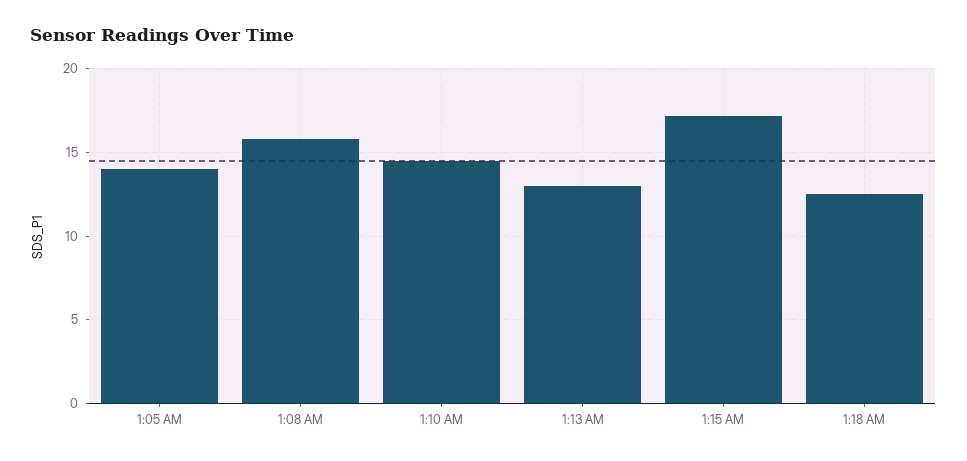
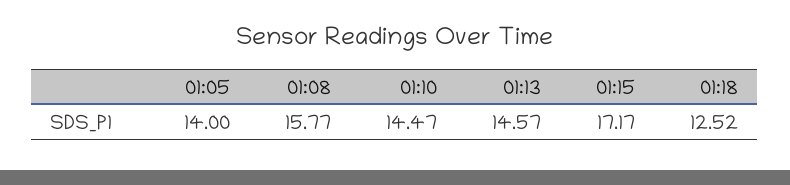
  {
    "1:05 AM": 14,
    "1:08 AM": 15.77,
    "1:10 AM": 14.47,
-   "1:13 AM": 13,
+   "1:13 AM": 14.57,
    "1:15 AM": 17.17,
    "1:18 AM": 12.52
  }

